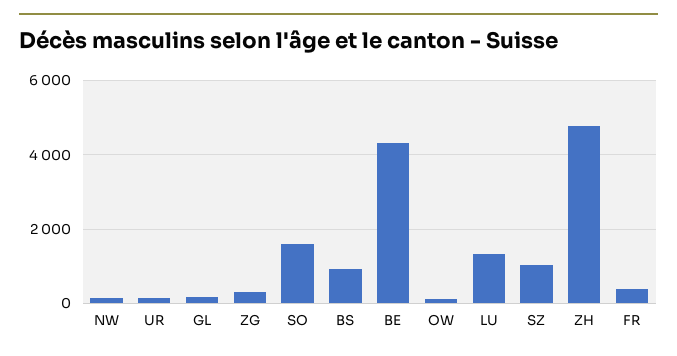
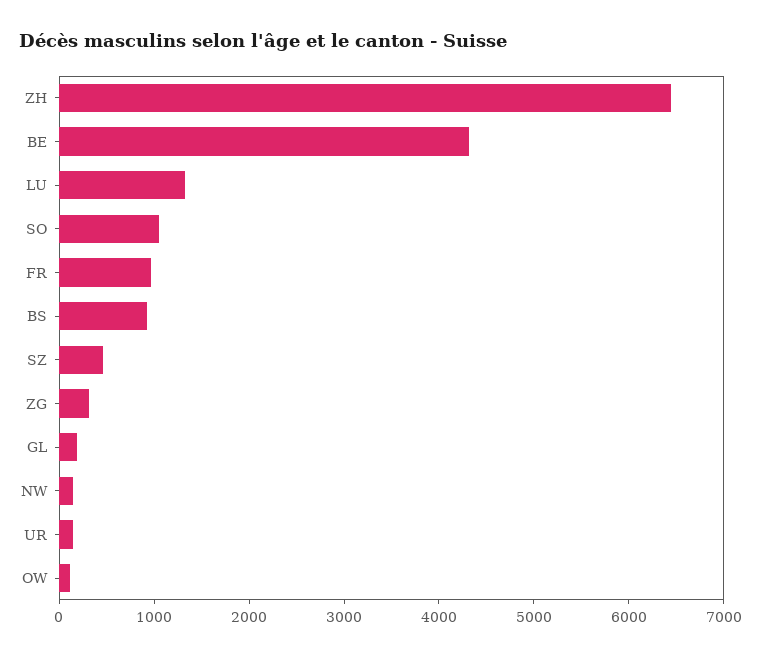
  {
    "NW": 200,
    "UR": 200,
    "GL": 200,
    "ZG": 400,
-   "SO": 1600,
+   "SO": 1000,
    "BS": 1000,
    "BE": 4400,
    "OW": 200,
    "LU": 1400,
-   "SZ": 1000,
+   "SZ": 400,
-   "ZH": 4800,
+   "ZH": 6400,
-   "FR": 400
+   "FR": 1000
  }

